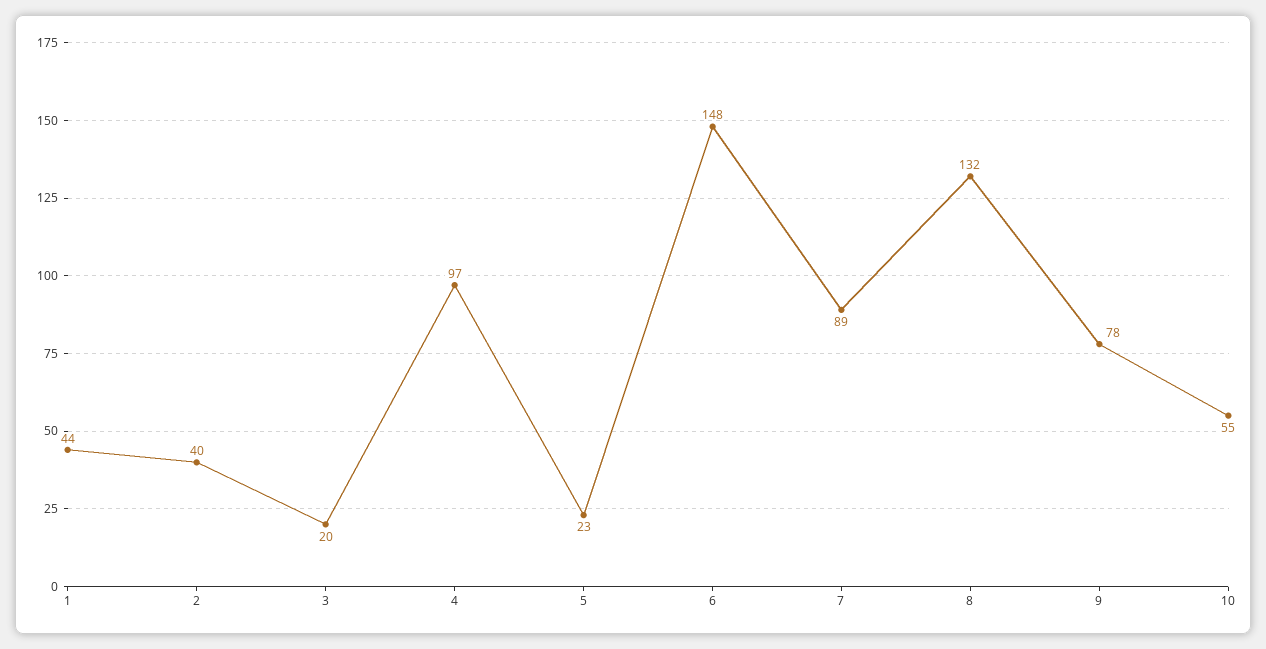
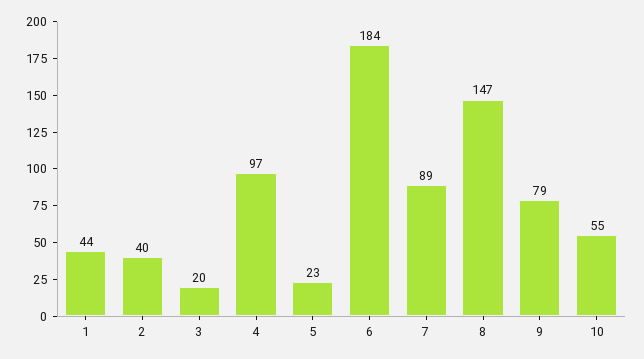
  {
    "1": 44,
    "2": 40,
    "3": 20,
    "4": 97,
    "5": 23,
-   "6": 148,
+   "6": 184,
    "7": 89,
-   "8": 132,
+   "8": 147,
-   "9": 78,
+   "9": 79,
    "10": 55
  }

